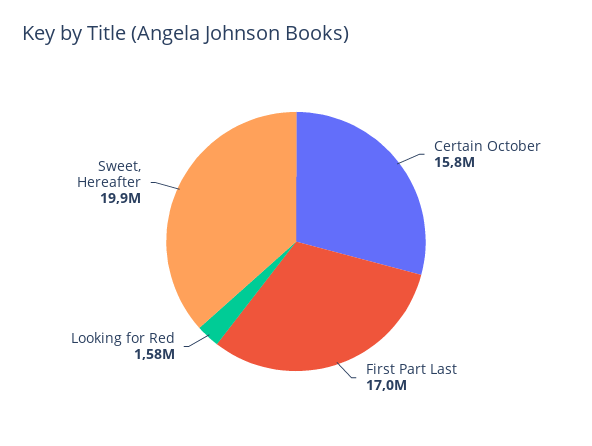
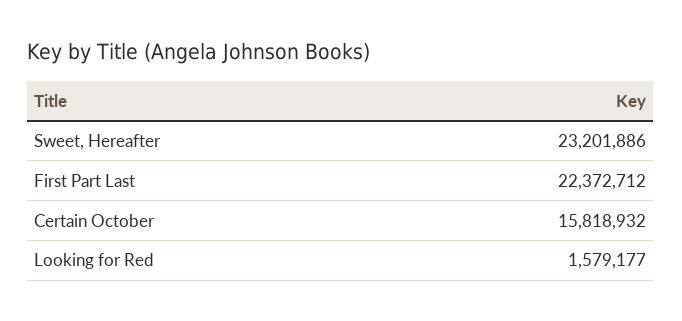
  {
    "Certain October": 15818932,
-   "First Part Last": 17000000,
+   "First Part Last": 22372712,
    "Looking for Red": 1579177,
-   "Sweet, Hereafter": 19900000
+   "Sweet, Hereafter": 23201886
  }

